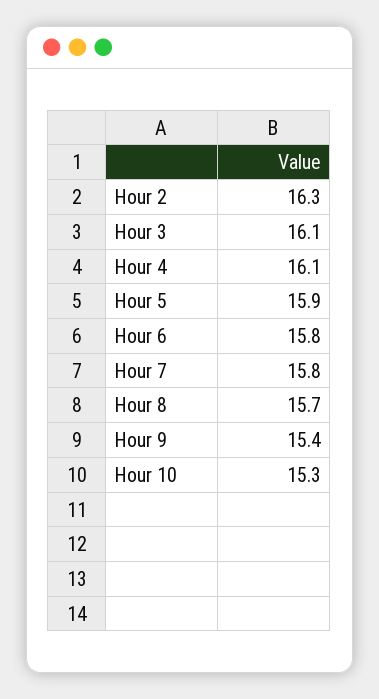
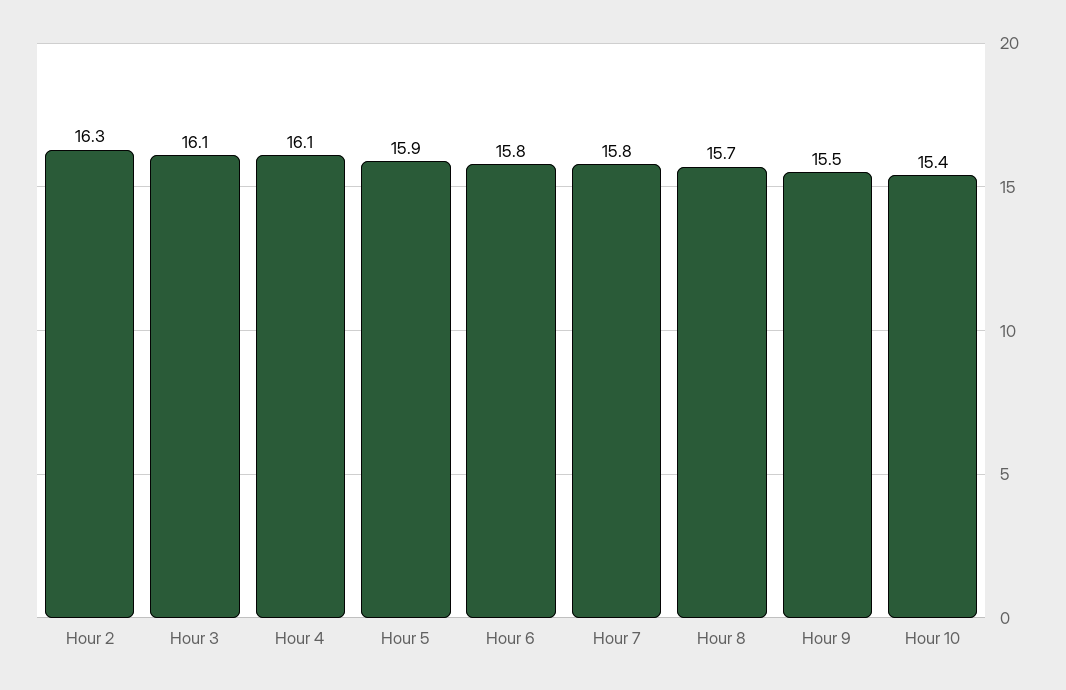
  {
    "Hour 2": 16.3,
    "Hour 3": 16.1,
    "Hour 4": 16.1,
    "Hour 5": 15.9,
    "Hour 6": 15.8,
    "Hour 7": 15.8,
    "Hour 8": 15.7,
-   "Hour 9": 15.4,
+   "Hour 9": 15.5,
-   "Hour 10": 15.3
+   "Hour 10": 15.4
  }

